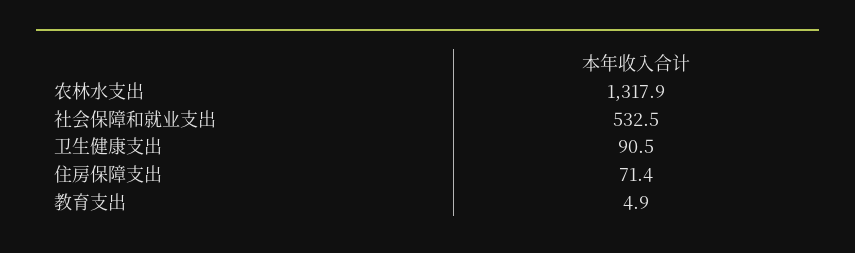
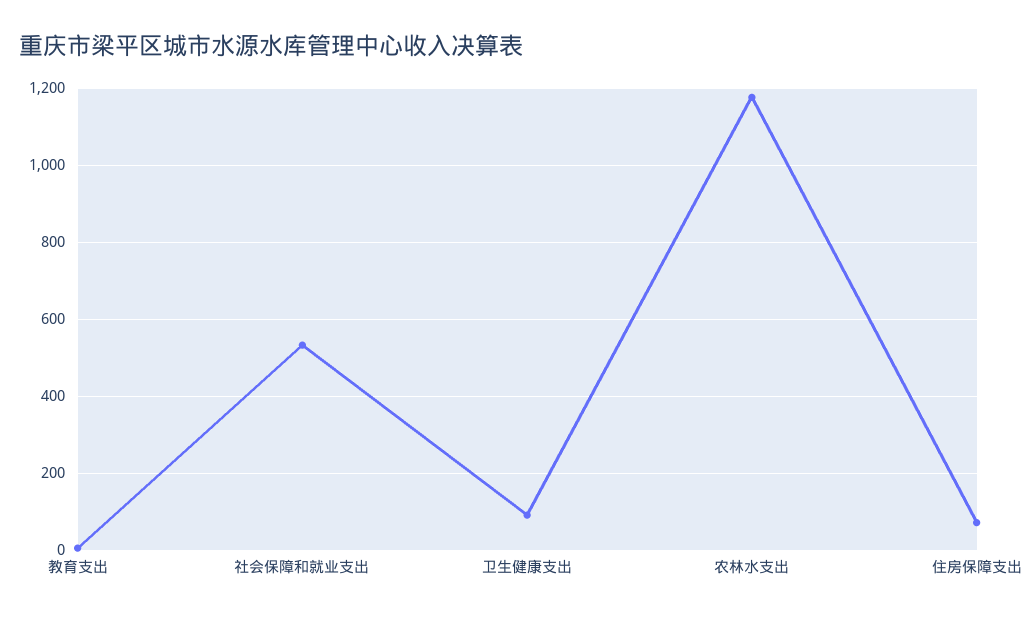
  {
-   "农林水支出": 1317.9,
+   "农林水支出": 1180,
    "社会保障和就业支出": 532.5,
    "卫生健康支出": 90.5,
    "住房保障支出": 71.4,
    "教育支出": 4.9
  }

